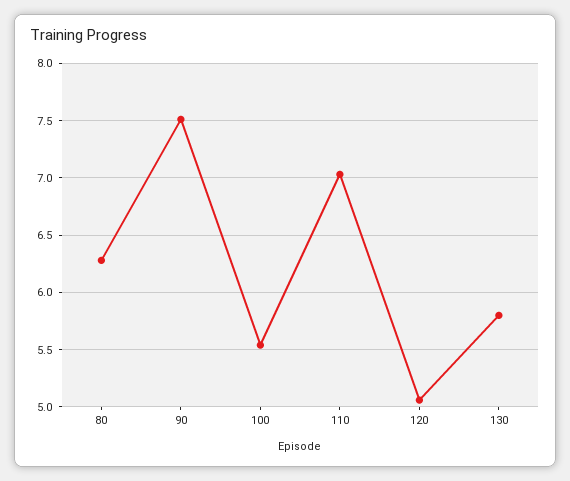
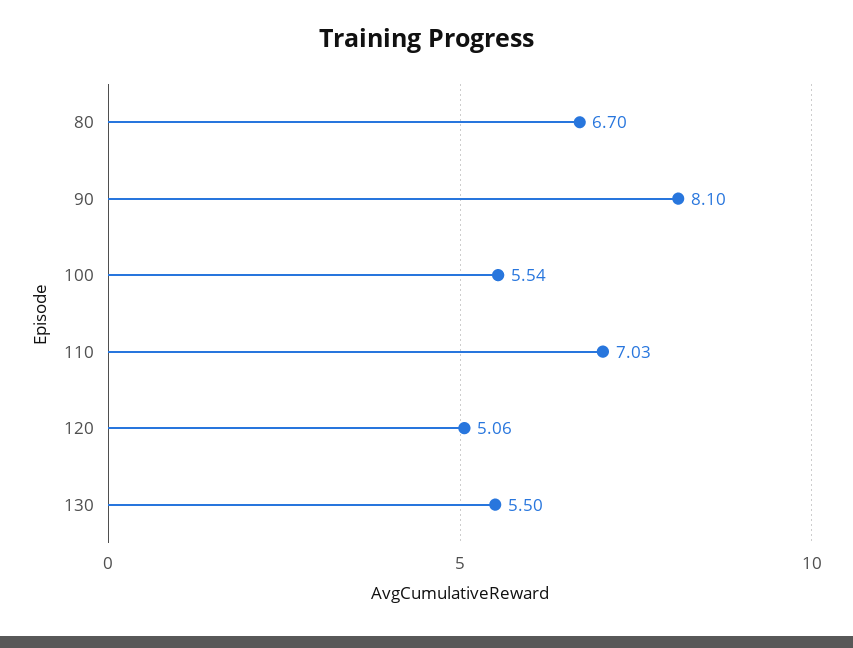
  {
-   "80": 6.3,
+   "80": 6.7,
-   "90": 7.5,
+   "90": 8.1,
    "100": 5.54,
    "110": 7.03,
    "120": 5.06,
-   "130": 5.8
+   "130": 5.5
  }

